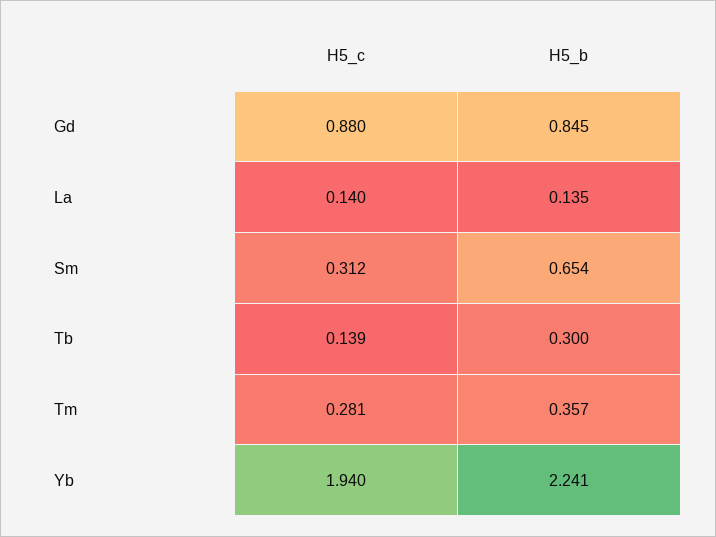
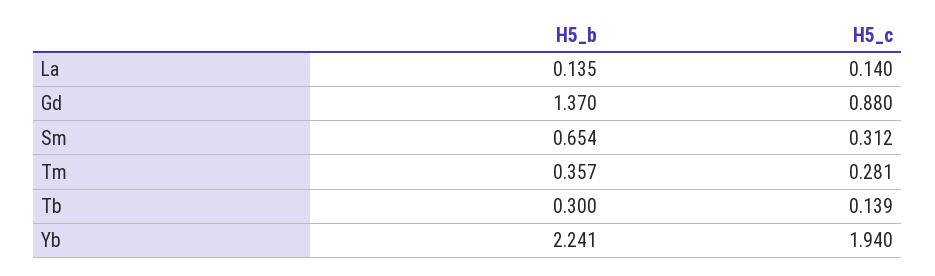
  {
    "H5_c": {
      "Gd": 0.88,
      "La": 0.14,
      "Sm": 0.312,
      "Tb": 0.139,
      "Tm": 0.281,
      "Yb": 1.94
    },
    "H5_b": {
-     "Gd": 0.845,
+     "Gd": 1.37,
      "La": 0.135,
      "Sm": 0.654,
      "Tb": 0.3,
      "Tm": 0.357,
      "Yb": 2.241
    }
  }

